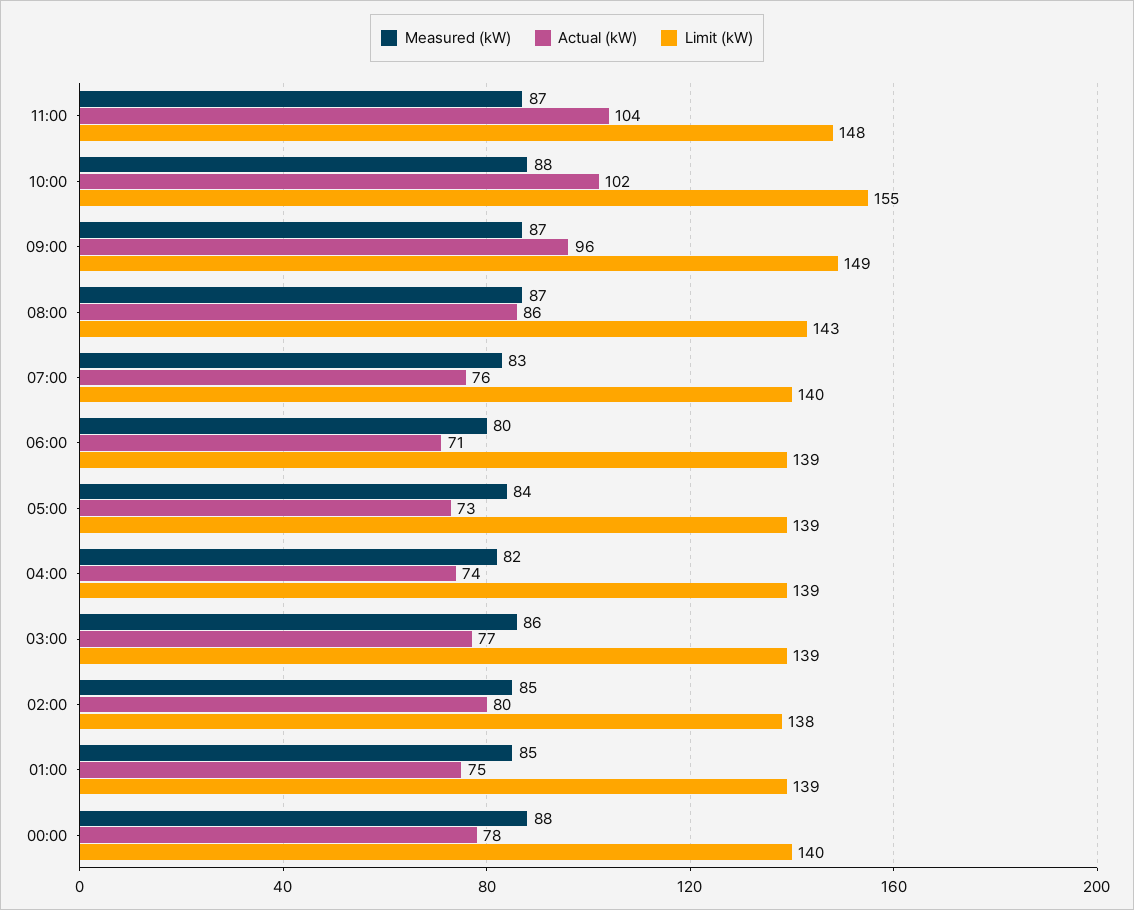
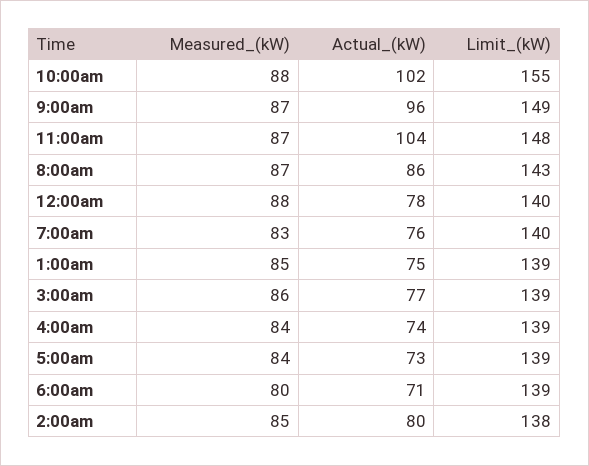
  {
    "Measured (kW)": {
      "11:00": 87,
      "10:00": 88,
      "09:00": 87,
      "08:00": 87,
      "07:00": 83,
      "06:00": 80,
      "05:00": 84,
-     "04:00": 82,
+     "04:00": 84,
      "03:00": 86,
      "02:00": 85,
      "01:00": 85,
      "00:00": 88
    },
    "Actual (kW)": {
      "11:00": 104,
      "10:00": 102,
      "09:00": 96,
      "08:00": 86,
      "07:00": 76,
      "06:00": 71,
      "05:00": 73,
      "04:00": 74,
      "03:00": 77,
      "02:00": 80,
      "01:00": 75,
      "00:00": 78
    },
    "Limit (kW)": {
      "11:00": 148,
      "10:00": 155,
      "09:00": 149,
      "08:00": 143,
      "07:00": 140,
      "06:00": 139,
      "05:00": 139,
      "04:00": 139,
      "03:00": 139,
      "02:00": 138,
      "01:00": 139,
      "00:00": 140
    }
  }

